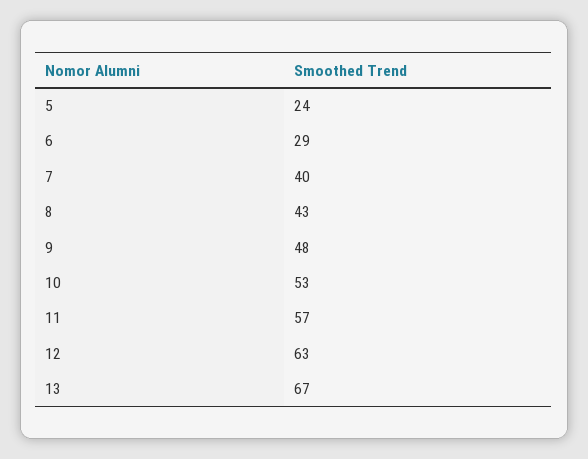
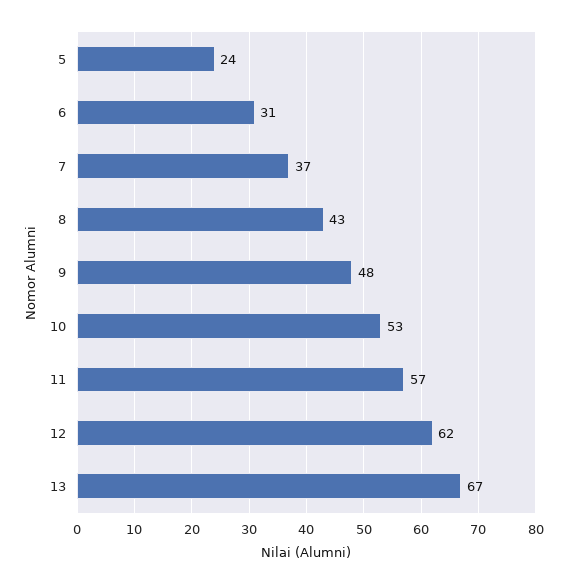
  {
    "5": 24,
-   "6": 29,
+   "6": 31,
-   "7": 40,
+   "7": 37,
    "8": 43,
    "9": 48,
    "10": 53,
    "11": 57,
-   "12": 63,
+   "12": 62,
    "13": 67
  }

